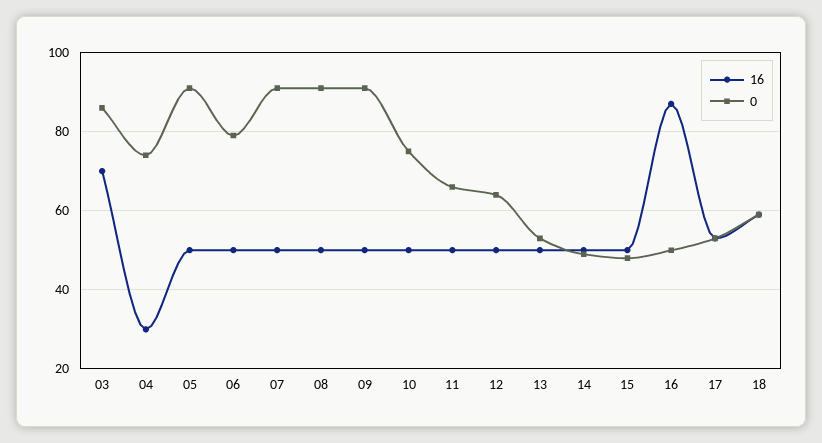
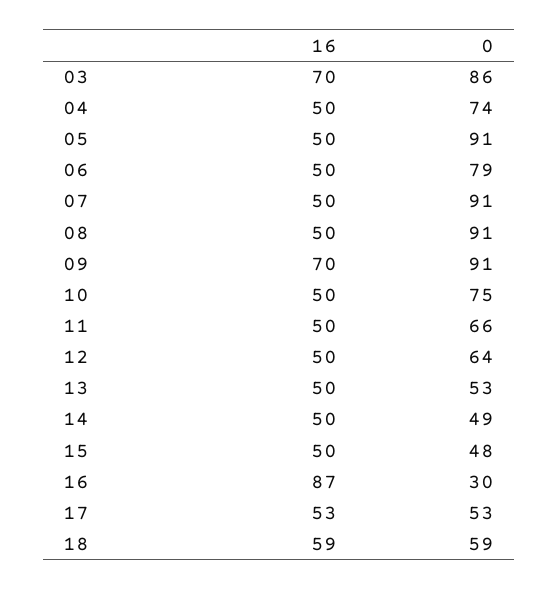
  {
    "16": {
      "03": 70,
-     "04": 30,
+     "04": 50,
      "05": 50,
      "06": 50,
      "07": 50,
      "08": 50,
-     "09": 50,
+     "09": 70,
      "10": 50,
      "11": 50,
      "12": 50,
      "13": 50,
      "14": 50,
      "15": 50,
      "16": 87,
      "17": 53,
      "18": 59
    },
    "0": {
      "03": 86,
      "04": 74,
      "05": 91,
      "06": 79,
      "07": 91,
      "08": 91,
      "09": 91,
      "10": 75,
      "11": 66,
      "12": 64,
      "13": 53,
      "14": 49,
      "15": 48,
-     "16": 50,
+     "16": 30,
      "17": 53,
      "18": 59
    }
  }

